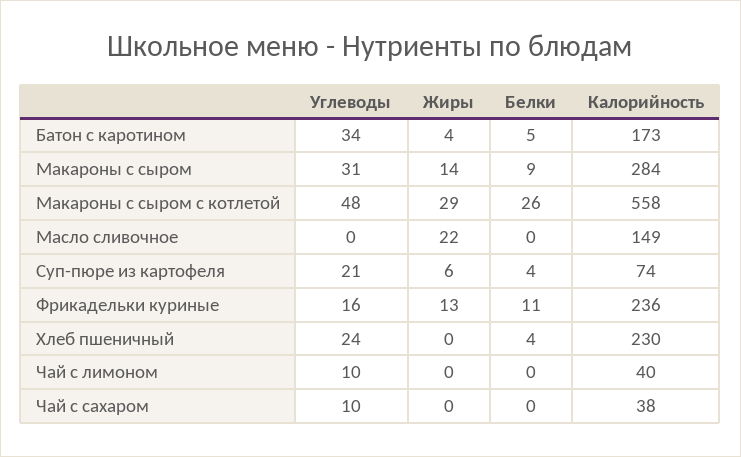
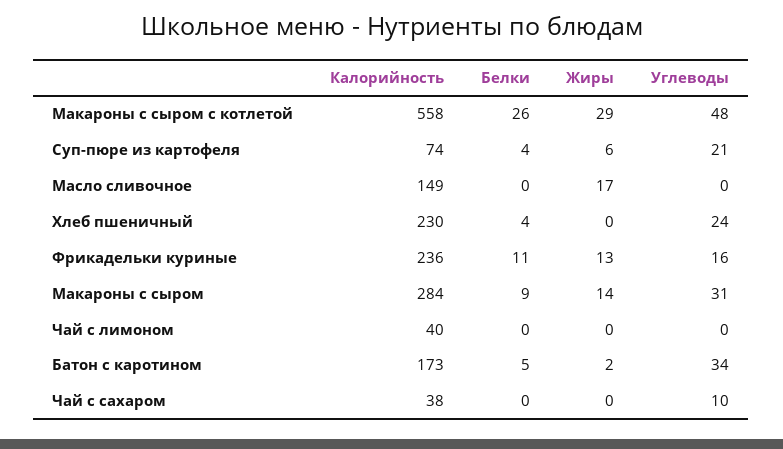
  {
    "Углеводы": {
      "Батон с каротином": 34,
      "Макароны с сыром": 31,
      "Макароны с сыром с котлетой": 48,
      "Масло сливочное": 0,
      "Суп-пюре из картофеля": 21,
      "Фрикадельки куриные": 16,
      "Хлеб пшеничный": 24,
-     "Чай с лимоном": 10,
+     "Чай с лимоном": 0,
      "Чай с сахаром": 10
    },
    "Жиры": {
-     "Батон с каротином": 4,
+     "Батон с каротином": 2,
      "Макароны с сыром": 14,
      "Макароны с сыром с котлетой": 29,
-     "Масло сливочное": 22,
+     "Масло сливочное": 17,
      "Суп-пюре из картофеля": 6,
      "Фрикадельки куриные": 13,
      "Хлеб пшеничный": 0,
      "Чай с лимоном": 0,
      "Чай с сахаром": 0
    },
    "Белки": {
      "Батон с каротином": 5,
      "Макароны с сыром": 9,
      "Макароны с сыром с котлетой": 26,
      "Масло сливочное": 0,
      "Суп-пюре из картофеля": 4,
      "Фрикадельки куриные": 11,
      "Хлеб пшеничный": 4,
      "Чай с лимоном": 0,
      "Чай с сахаром": 0
    },
    "Калорийность": {
      "Батон с каротином": 173,
      "Макароны с сыром": 284,
      "Макароны с сыром с котлетой": 558,
      "Масло сливочное": 149,
      "Суп-пюре из картофеля": 74,
      "Фрикадельки куриные": 236,
      "Хлеб пшеничный": 230,
      "Чай с лимоном": 40,
      "Чай с сахаром": 38
    }
  }

